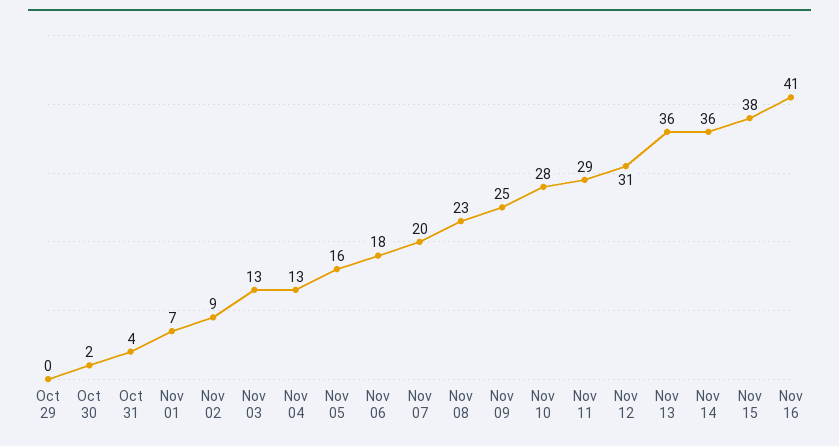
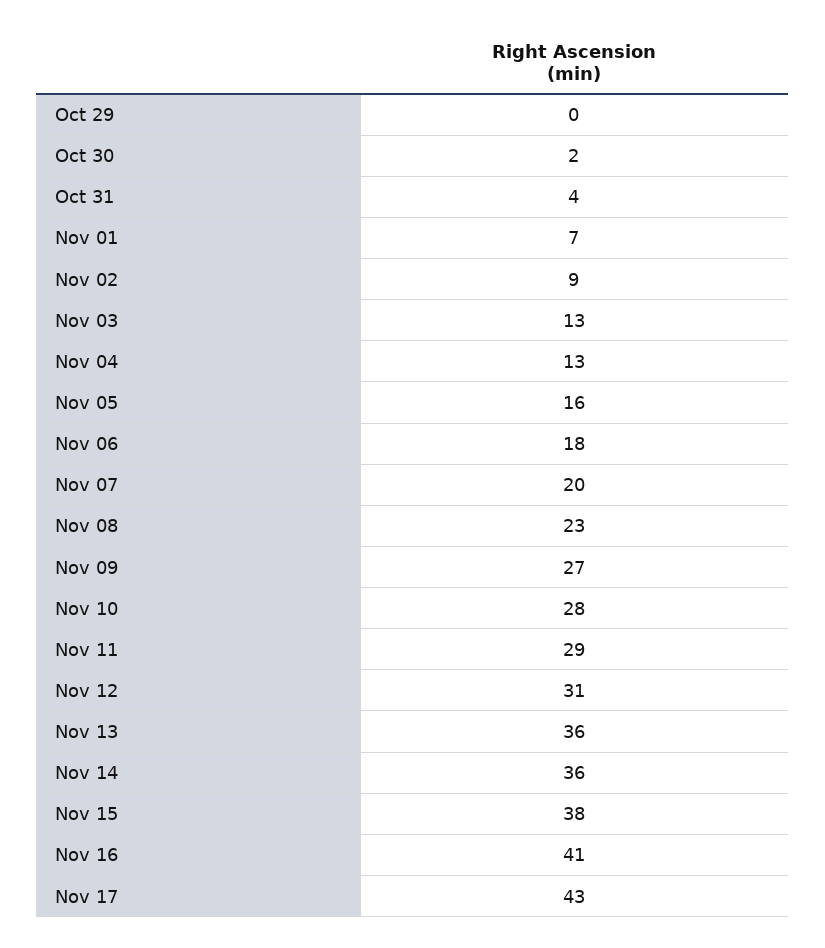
  {
    "Oct 29": 0,
    "Oct 30": 2,
    "Oct 31": 4,
    "Nov 01": 7,
    "Nov 02": 9,
    "Nov 03": 13,
    "Nov 04": 13,
    "Nov 05": 16,
    "Nov 06": 18,
    "Nov 07": 20,
    "Nov 08": 23,
-   "Nov 09": 25,
+   "Nov 09": 27,
    "Nov 10": 28,
    "Nov 11": 29,
    "Nov 12": 31,
    "Nov 13": 36,
    "Nov 14": 36,
    "Nov 15": 38,
-   "Nov 16": 41
+   "Nov 16": 41,
+   "Nov 17": 43
  }

